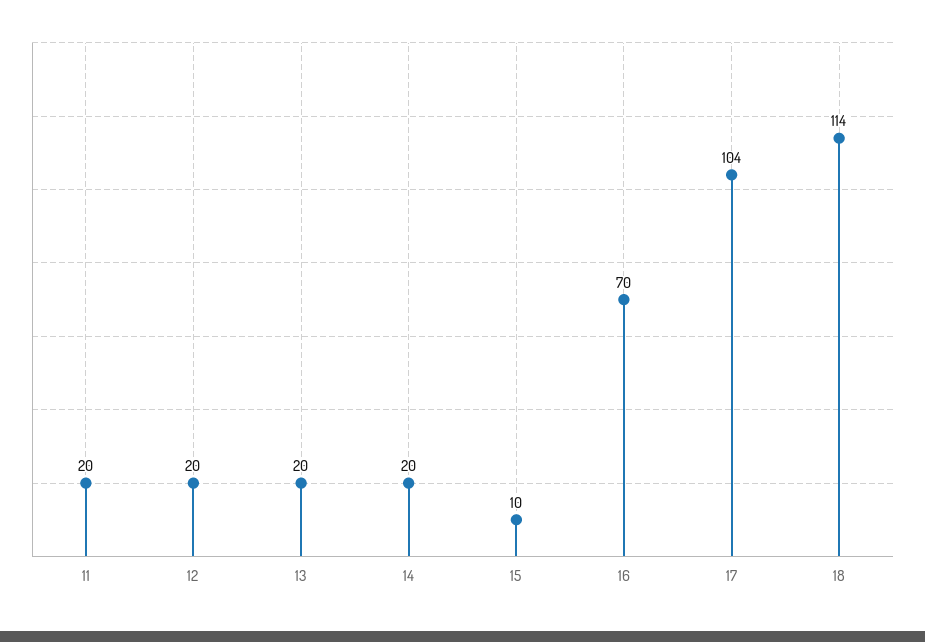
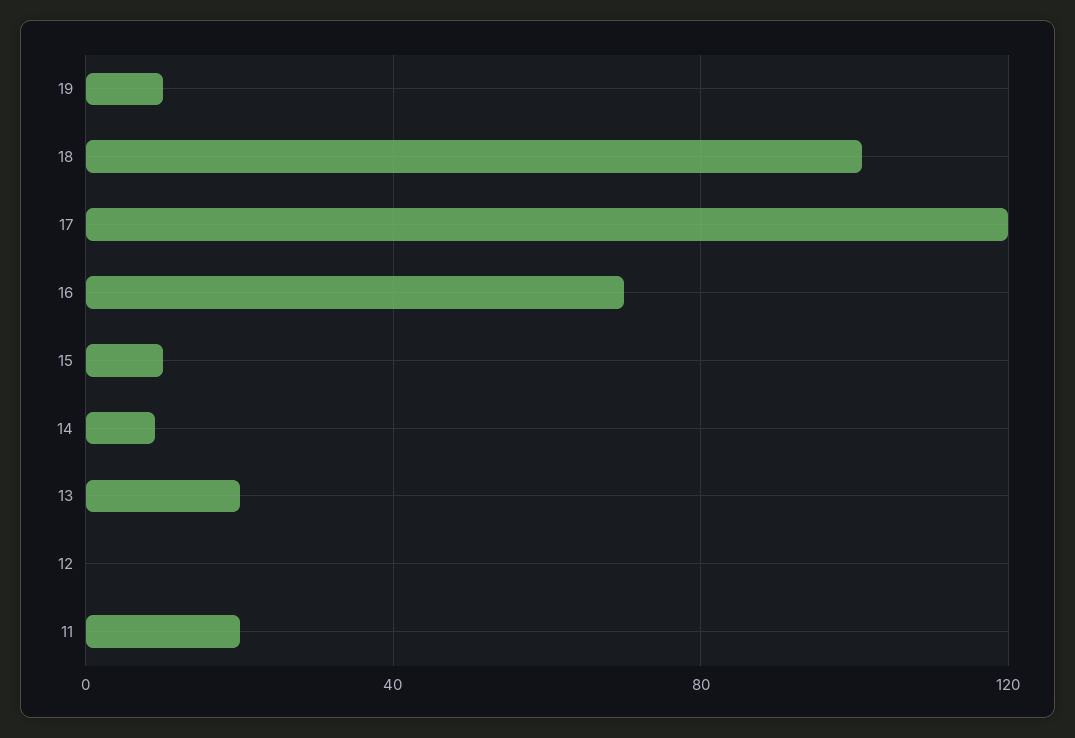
  {
    "11": 20,
-   "12": 20,
+   "12": 0,
    "13": 20,
-   "14": 20,
+   "14": 10,
    "15": 10,
    "16": 70,
-   "17": 104,
+   "17": 120,
-   "18": 114
+   "18": 100,
+   "19": 10
  }

